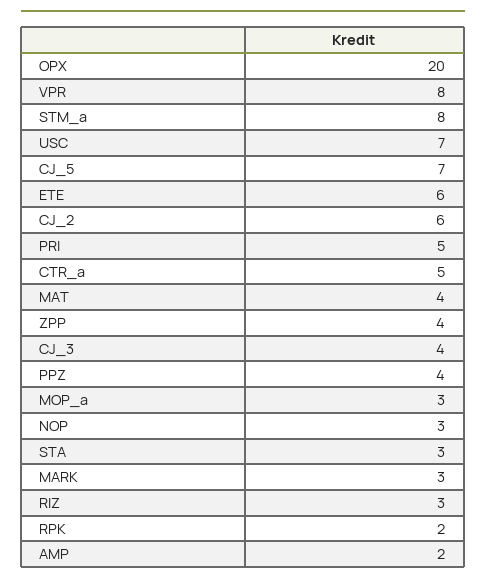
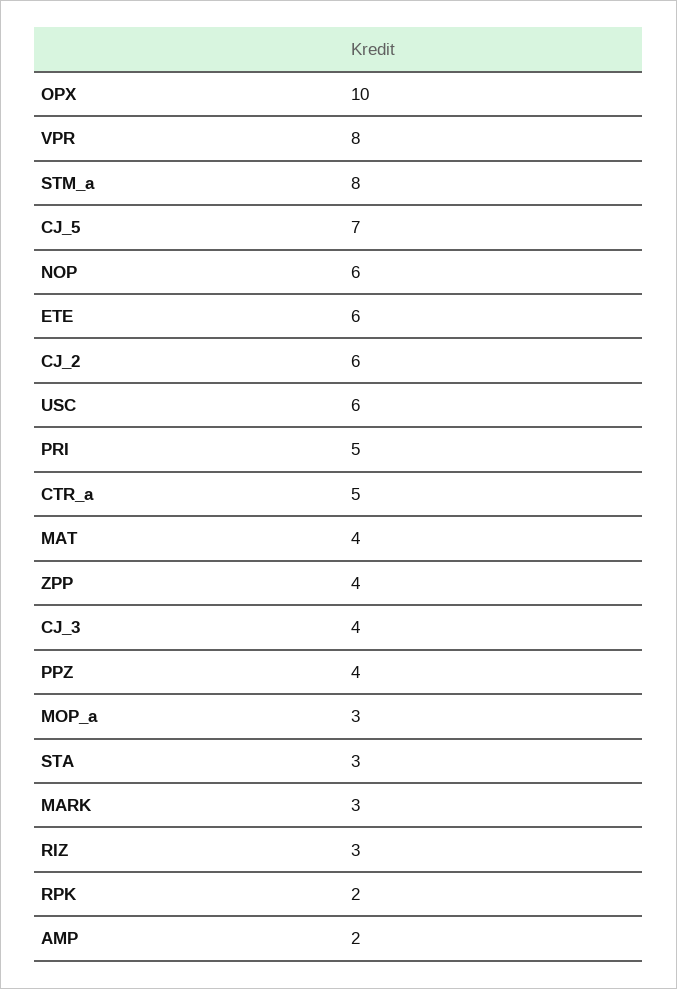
  {
-   "OPX": 20,
+   "OPX": 10,
    "VPR": 8,
    "STM_a": 8,
-   "USC": 7,
+   "USC": 6,
    "CJ_5": 7,
    "ETE": 6,
    "CJ_2": 6,
    "PRI": 5,
    "CTR_a": 5,
    "MAT": 4,
    "ZPP": 4,
    "CJ_3": 4,
    "PPZ": 4,
    "MOP_a": 3,
-   "NOP": 3,
+   "NOP": 6,
    "STA": 3,
    "MARK": 3,
    "RIZ": 3,
    "RPK": 2,
    "AMP": 2
  }

